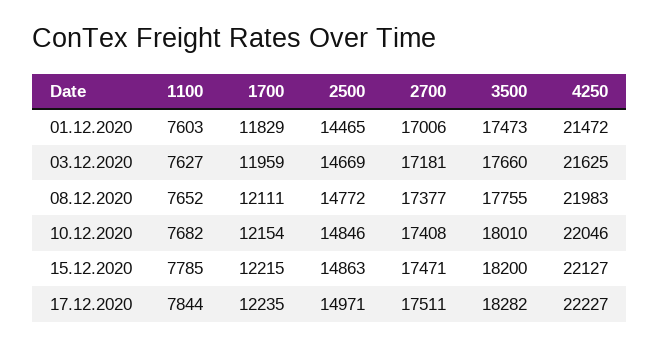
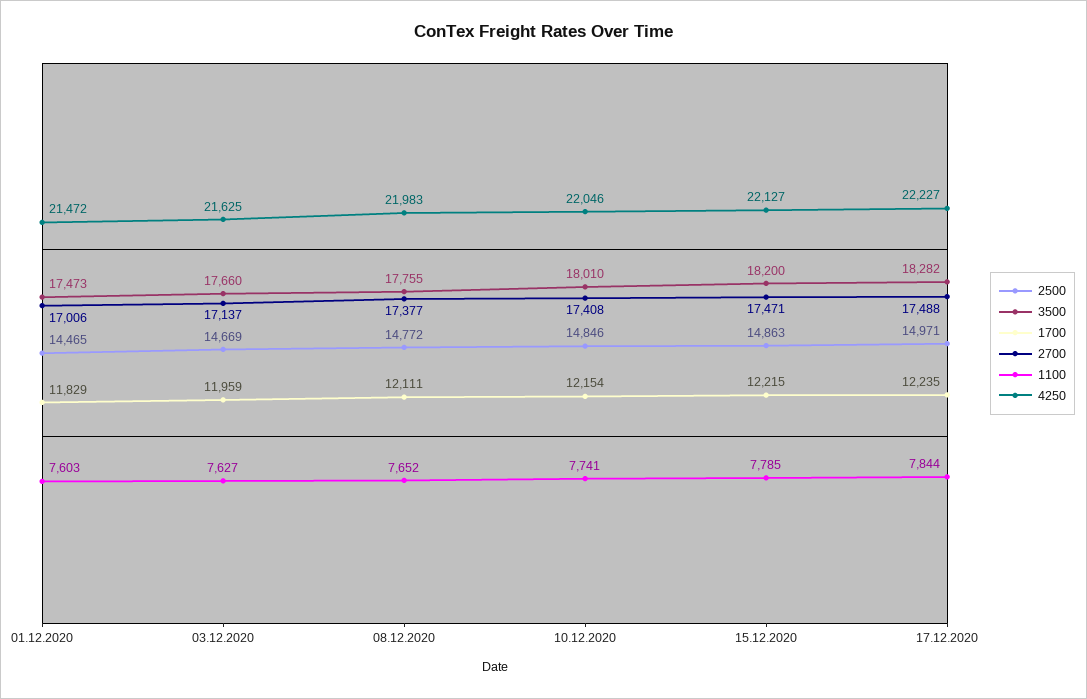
  {
    "1100": {
      "01.12.2020": 7603,
      "03.12.2020": 7627,
      "08.12.2020": 7652,
-     "10.12.2020": 7682,
+     "10.12.2020": 7741,
      "15.12.2020": 7785,
      "17.12.2020": 7844
    },
    "1700": {
      "01.12.2020": 11829,
      "03.12.2020": 11959,
      "08.12.2020": 12111,
      "10.12.2020": 12154,
      "15.12.2020": 12215,
      "17.12.2020": 12235
    },
    "2500": {
      "01.12.2020": 14465,
      "03.12.2020": 14669,
      "08.12.2020": 14772,
      "10.12.2020": 14846,
      "15.12.2020": 14863,
      "17.12.2020": 14971
    },
    "2700": {
      "01.12.2020": 17006,
-     "03.12.2020": 17181,
+     "03.12.2020": 17137,
      "08.12.2020": 17377,
      "10.12.2020": 17408,
      "15.12.2020": 17471,
-     "17.12.2020": 17511
+     "17.12.2020": 17488
    },
    "3500": {
      "01.12.2020": 17473,
      "03.12.2020": 17660,
      "08.12.2020": 17755,
      "10.12.2020": 18010,
      "15.12.2020": 18200,
      "17.12.2020": 18282
    },
    "4250": {
      "01.12.2020": 21472,
      "03.12.2020": 21625,
      "08.12.2020": 21983,
      "10.12.2020": 22046,
      "15.12.2020": 22127,
      "17.12.2020": 22227
    }
  }

